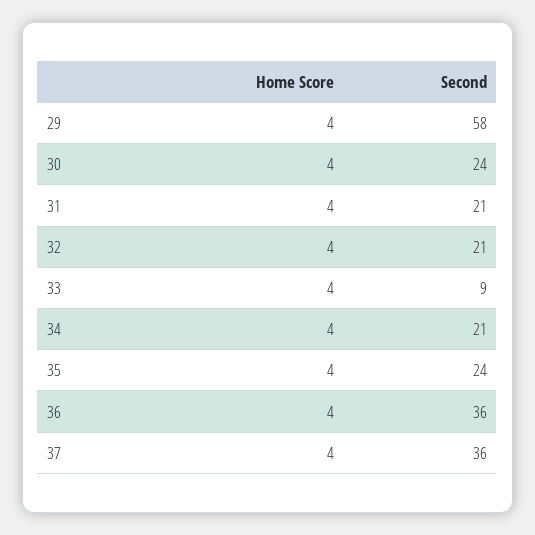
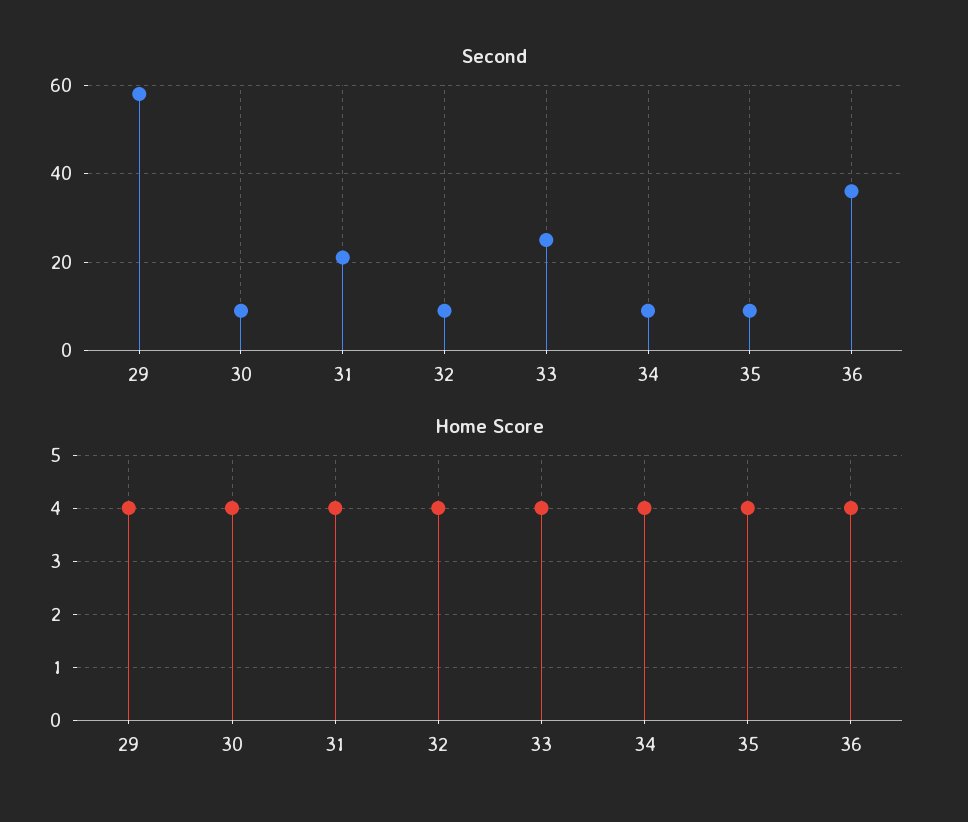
  {
    "Home Score": {
      "29": 4,
      "30": 4,
      "31": 4,
      "32": 4,
      "33": 4,
      "34": 4,
      "35": 4,
-     "36": 4,
+     "36": 4
-     "37": 4
    },
    "Second": {
      "29": 58,
-     "30": 24,
+     "30": 10,
      "31": 21,
-     "32": 21,
+     "32": 10,
-     "33": 9,
+     "33": 25,
-     "34": 21,
+     "34": 10,
-     "35": 24,
+     "35": 10,
-     "36": 36,
+     "36": 36
-     "37": 36
    }
  }

